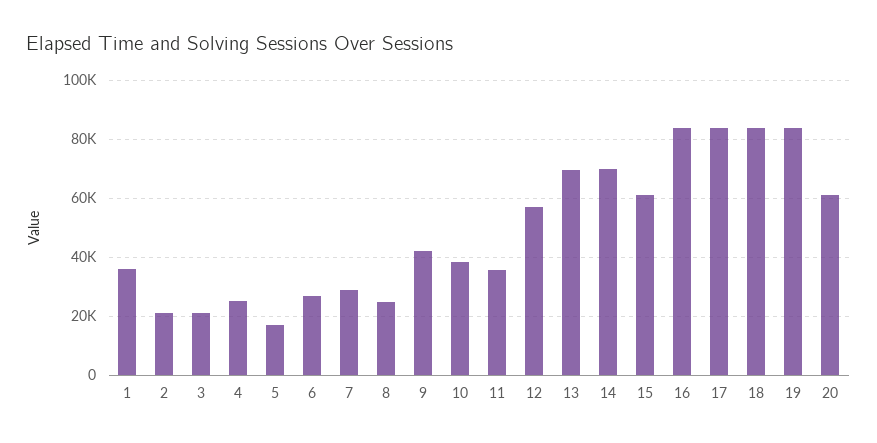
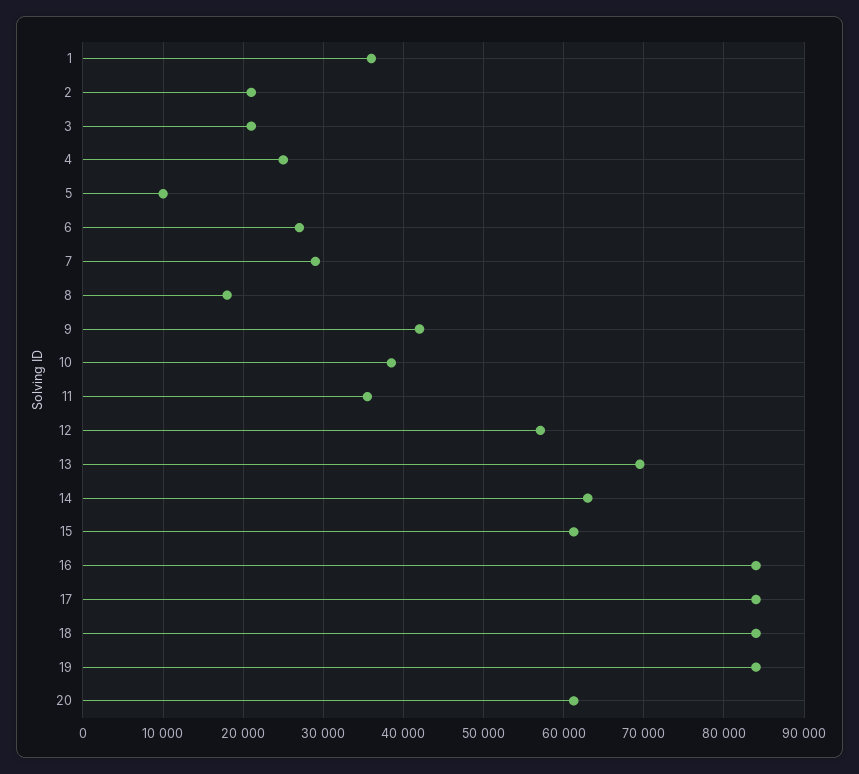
  {
    "1": 36000,
    "2": 21000,
    "3": 21000,
    "4": 25000,
-   "5": 17500,
+   "5": 10000,
    "6": 27000,
    "7": 29000,
-   "8": 25000,
+   "8": 18000,
    "9": 42000,
    "10": 39000,
    "11": 36000,
    "12": 57000,
    "13": 70000,
-   "14": 70000,
+   "14": 63000,
    "15": 61000,
    "16": 84000,
    "17": 84000,
    "18": 84000,
    "19": 84000,
    "20": 61000
  }

